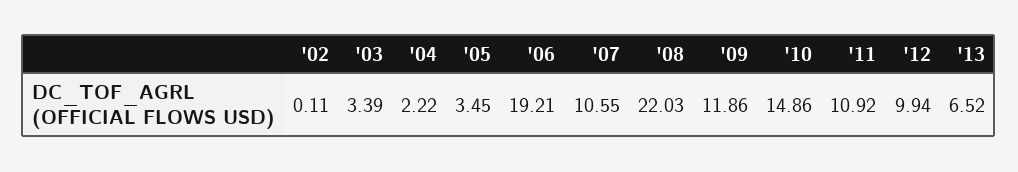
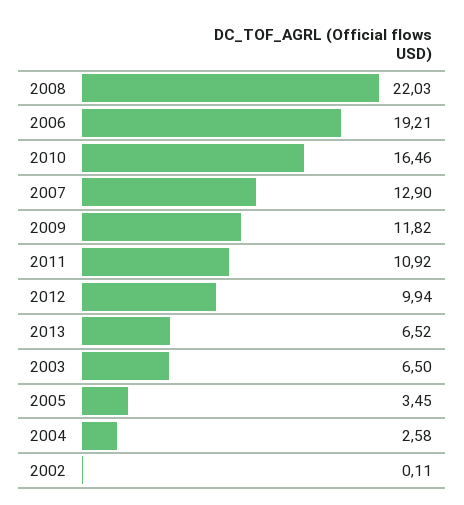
  {
    "'02": 0.11,
-   "'03": 3.39,
+   "'03": 6.5,
-   "'04": 2.22,
+   "'04": 2.58,
    "'05": 3.45,
    "'06": 19.21,
-   "'07": 10.55,
+   "'07": 12.9,
    "'08": 22.03,
-   "'09": 11.86,
+   "'09": 11.82,
-   "'10": 14.86,
+   "'10": 16.46,
    "'11": 10.92,
    "'12": 9.94,
    "'13": 6.52
  }

